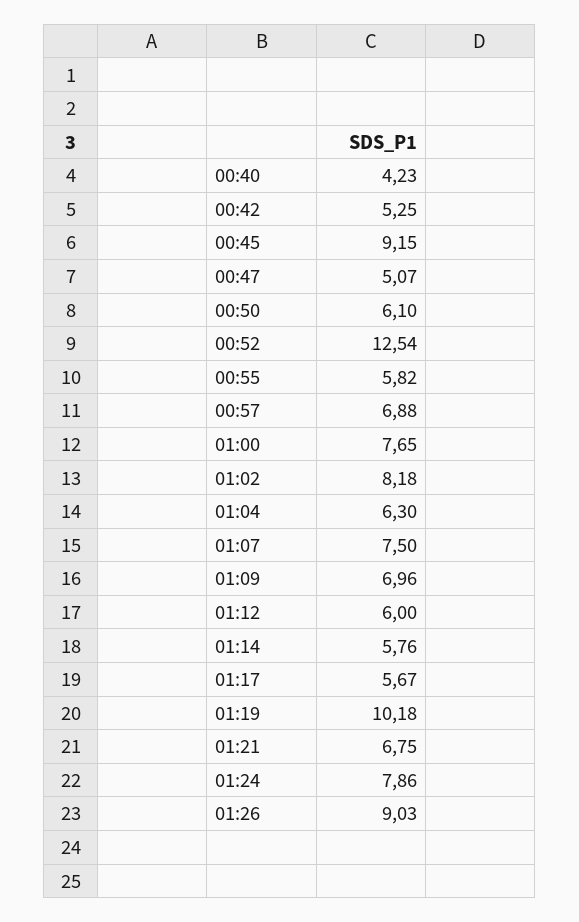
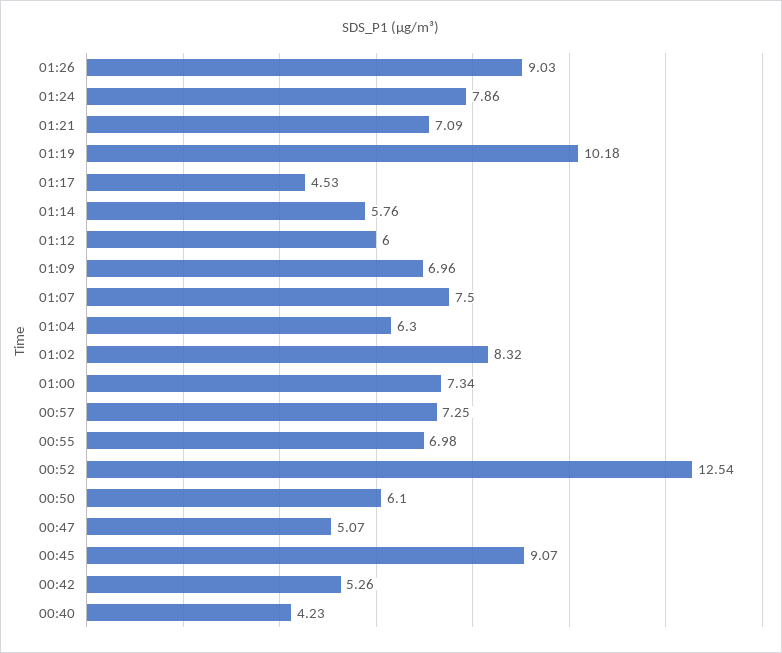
  {
    "00:40": 4.23,
-   "00:42": 5.25,
+   "00:42": 5.26,
-   "00:45": 9.15,
+   "00:45": 9.07,
    "00:47": 5.07,
    "00:50": 6.1,
    "00:52": 12.54,
-   "00:55": 5.82,
+   "00:55": 6.98,
-   "00:57": 6.88,
+   "00:57": 7.25,
-   "01:00": 7.65,
+   "01:00": 7.34,
-   "01:02": 8.18,
+   "01:02": 8.32,
    "01:04": 6.3,
    "01:07": 7.5,
    "01:09": 6.96,
    "01:12": 6,
    "01:14": 5.76,
-   "01:17": 5.67,
+   "01:17": 4.53,
    "01:19": 10.18,
-   "01:21": 6.75,
+   "01:21": 7.09,
    "01:24": 7.86,
    "01:26": 9.03
  }

